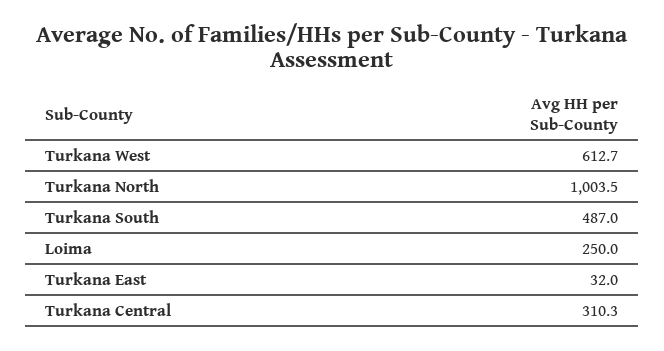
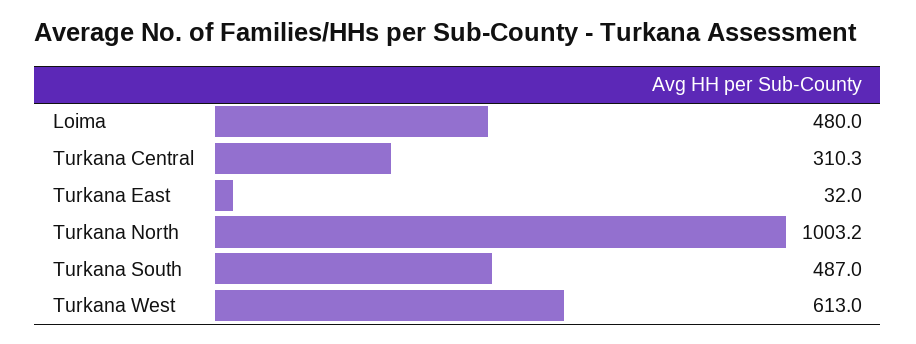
  {
-   "Turkana West": 612.7,
+   "Turkana West": 613,
-   "Turkana North": 1003.5,
+   "Turkana North": 1003.2,
    "Turkana South": 487,
-   "Loima": 250,
+   "Loima": 480,
    "Turkana East": 32,
    "Turkana Central": 310.3
  }

